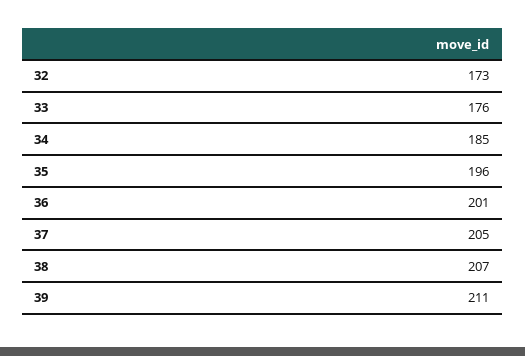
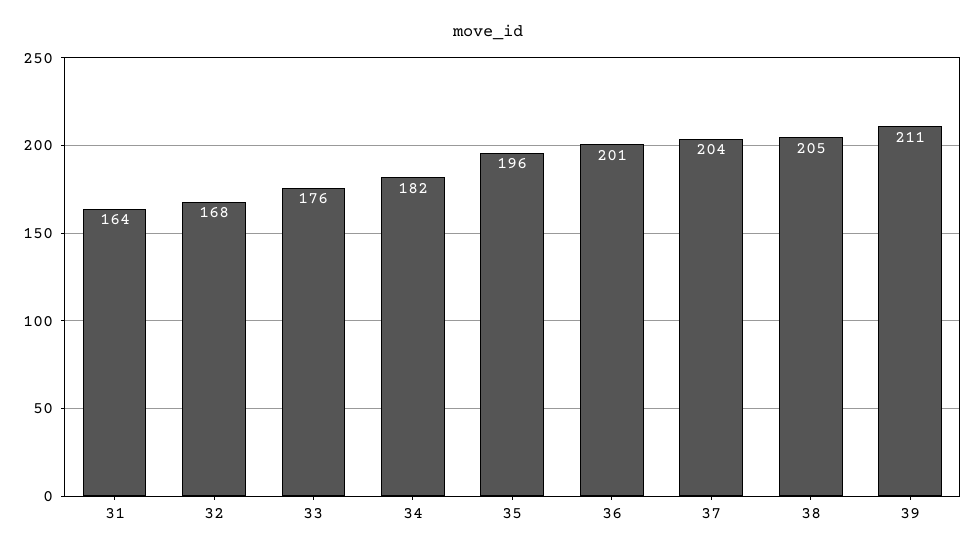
  {
-   "32": 173,
+   "32": 168,
    "33": 176,
-   "34": 185,
+   "34": 182,
    "35": 196,
    "36": 201,
-   "37": 205,
+   "37": 204,
-   "38": 207,
+   "38": 205,
-   "39": 211
+   "39": 211,
+   "31": 164
  }

